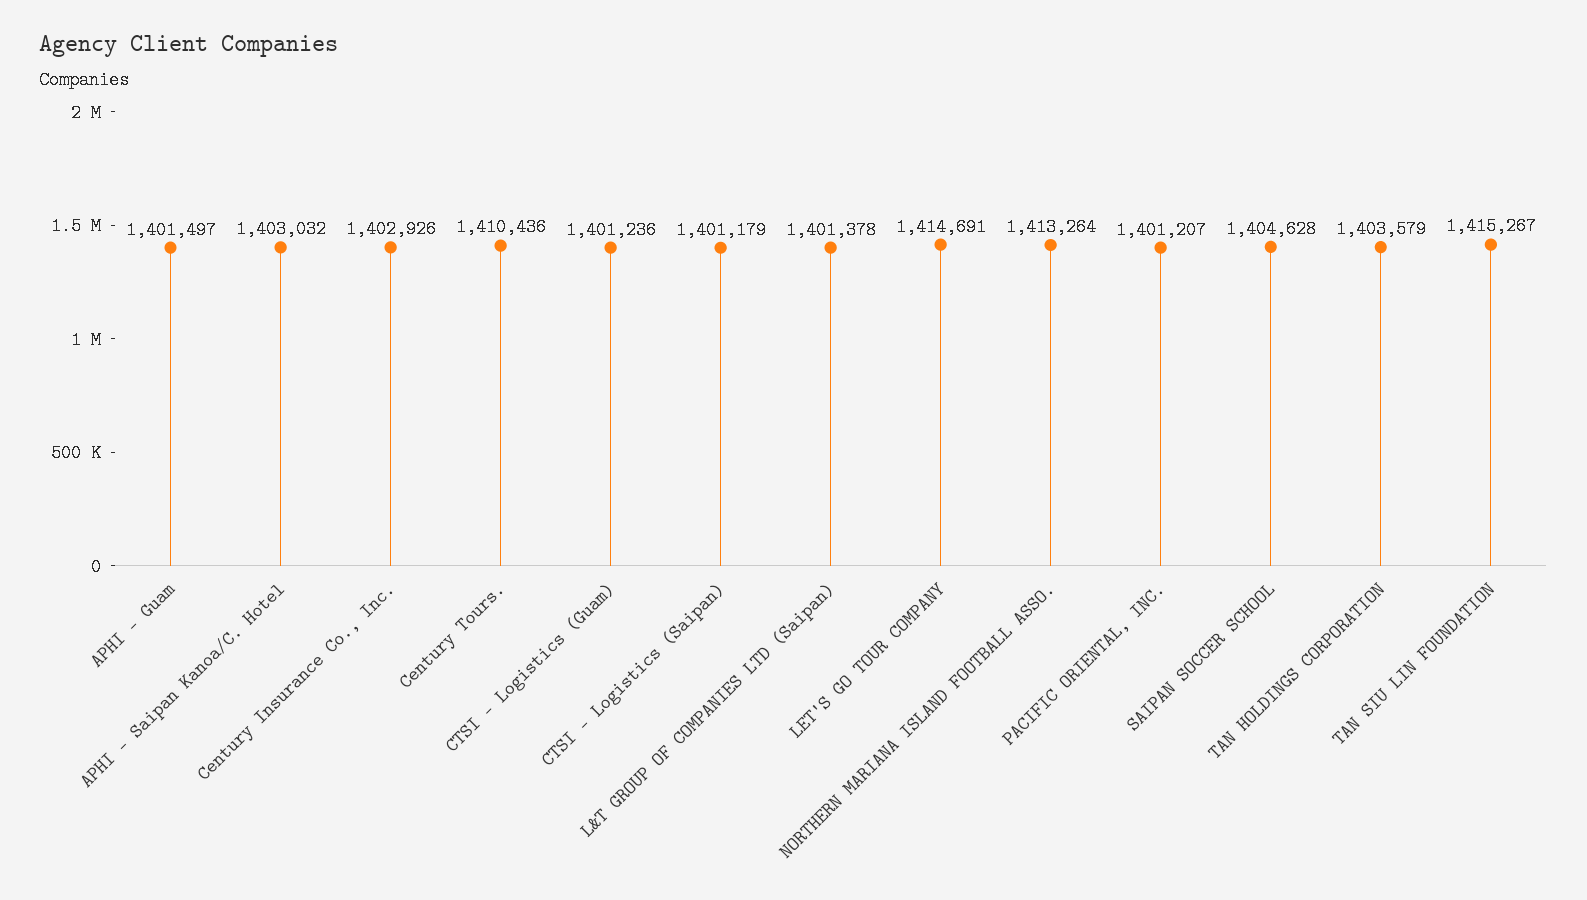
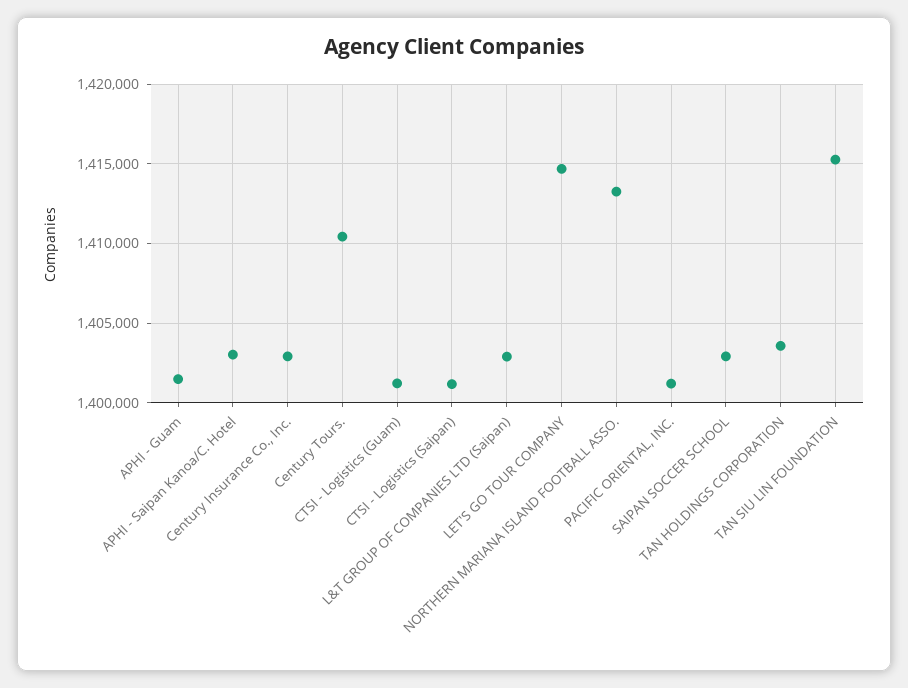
  {
    "APHI - Guam": 1401497,
    "APHI - Saipan Kanoa/C. Hotel": 1403032,
    "Century Insurance Co., Inc.": 1402926,
    "Century Tours.": 1410436,
    "CTSI - Logistics (Guam)": 1401236,
    "CTSI - Logistics (Saipan)": 1401179,
-   "L&T GROUP OF COMPANIES LTD (Saipan)": 1401378,
+   "L&T GROUP OF COMPANIES LTD (Saipan)": 1403000,
    "LET'S GO TOUR COMPANY": 1414691,
    "NORTHERN MARIANA ISLAND FOOTBALL ASSO.": 1413264,
    "PACIFIC ORIENTAL, INC.": 1401207,
-   "SAIPAN SOCCER SCHOOL": 1404628,
+   "SAIPAN SOCCER SCHOOL": 1403000,
    "TAN HOLDINGS CORPORATION": 1403579,
    "TAN SIU LIN FOUNDATION": 1415267
  }

